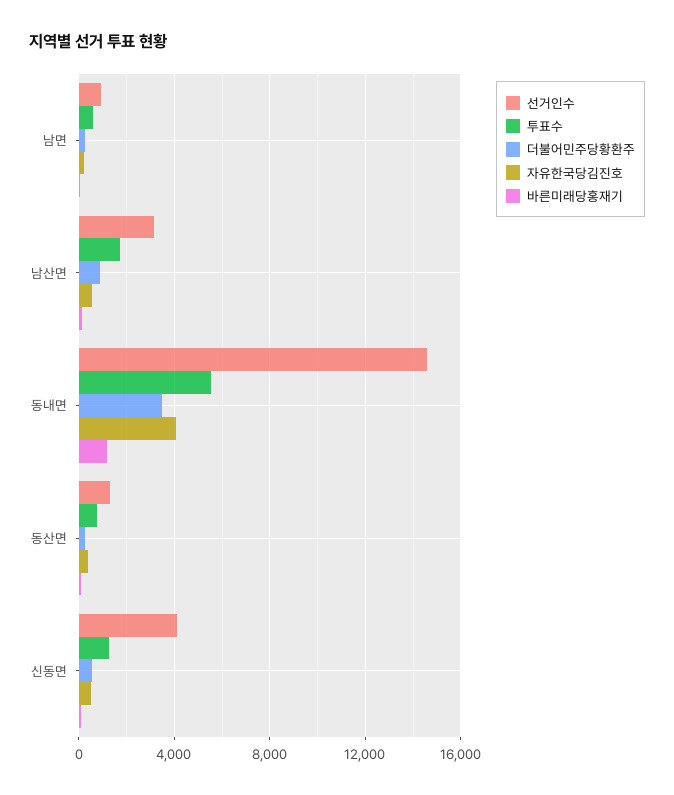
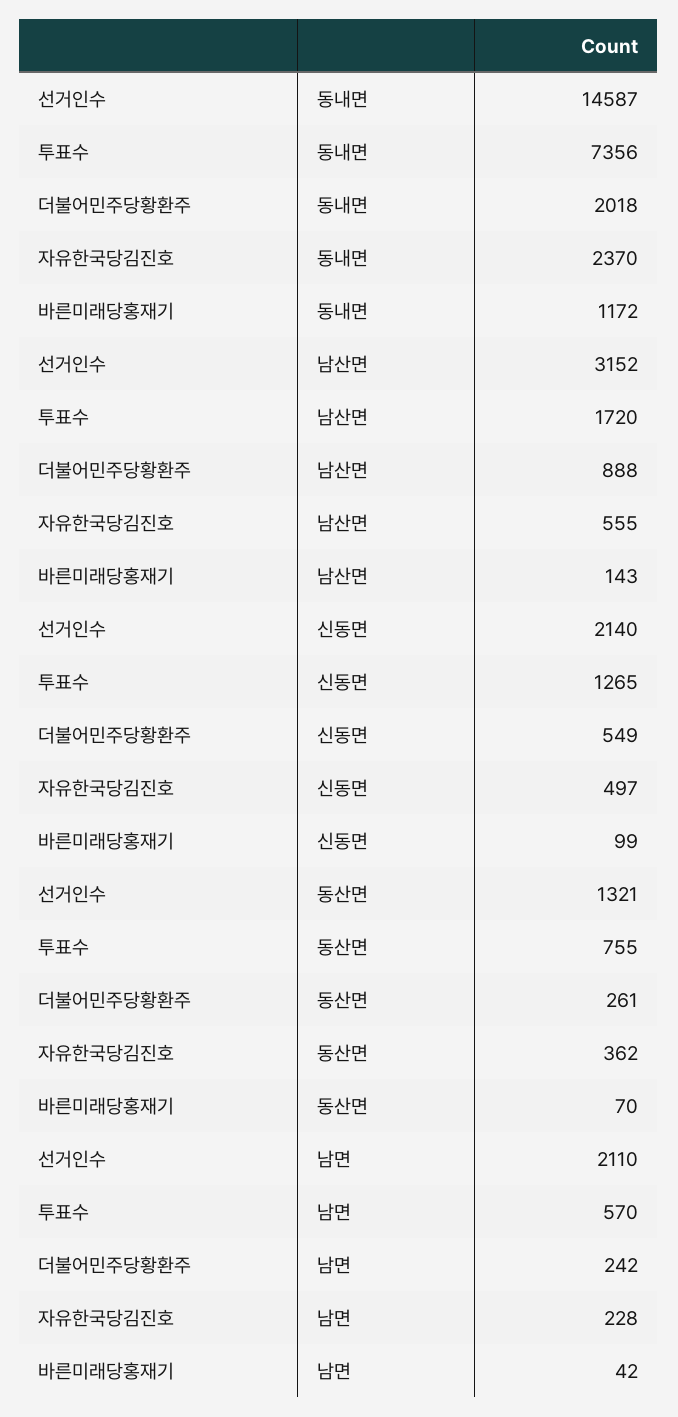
  {
    "선거인수": {
-     "남면": 1000,
+     "남면": 2110,
      "남산면": 3152,
      "동내면": 14587,
      "동산면": 1321,
-     "신동면": 4000
+     "신동면": 2140
    },
    "투표수": {
      "남면": 570,
      "남산면": 1720,
-     "동내면": 5500,
+     "동내면": 7356,
      "동산면": 755,
      "신동면": 1265
    },
    "더불어민주당황환주": {
      "남면": 242,
      "남산면": 888,
-     "동내면": 3500,
+     "동내면": 2018,
      "동산면": 261,
      "신동면": 549
    },
    "자유한국당김진호": {
      "남면": 228,
      "남산면": 555,
-     "동내면": 4000,
+     "동내면": 2370,
      "동산면": 362,
      "신동면": 497
    },
    "바른미래당홍재기": {
      "남면": 42,
      "남산면": 143,
      "동내면": 1172,
      "동산면": 70,
      "신동면": 99
    }
  }

